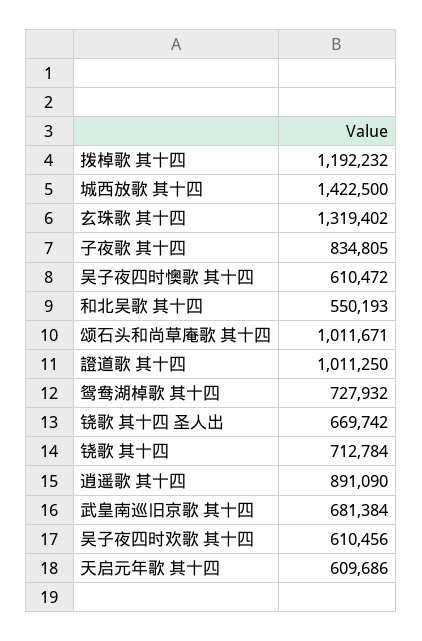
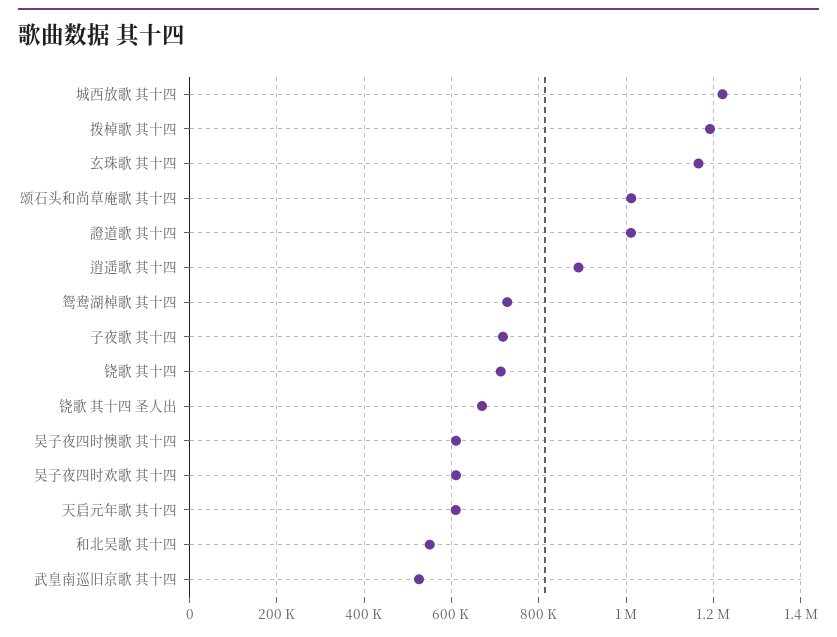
  {
    "拨棹歌 其十四": 1192232,
-   "城西放歌 其十四": 1422500,
+   "城西放歌 其十四": 1220000,
-   "玄珠歌 其十四": 1319402,
+   "玄珠歌 其十四": 1160000,
-   "子夜歌 其十四": 834805,
+   "子夜歌 其十四": 720000,
    "吴子夜四时懊歌 其十四": 610472,
    "和北吴歌 其十四": 550193,
    "颂石头和尚草庵歌 其十四": 1011671,
    "證道歌 其十四": 1011250,
    "鸳鸯湖棹歌 其十四": 727932,
    "铙歌 其十四 圣人出": 669742,
    "铙歌 其十四": 712784,
    "逍遥歌 其十四": 891090,
-   "武皇南巡旧京歌 其十四": 681384,
+   "武皇南巡旧京歌 其十四": 520000,
    "吴子夜四时欢歌 其十四": 610456,
    "天启元年歌 其十四": 609686
  }

